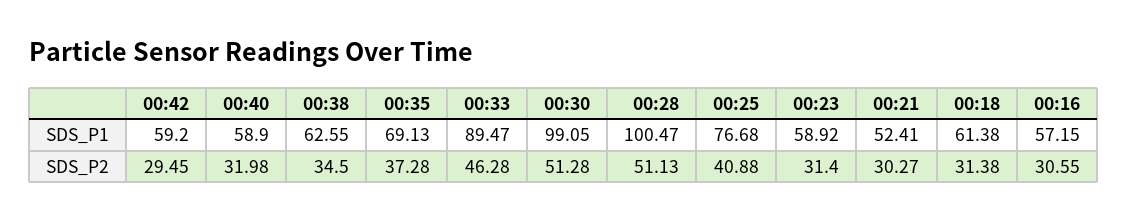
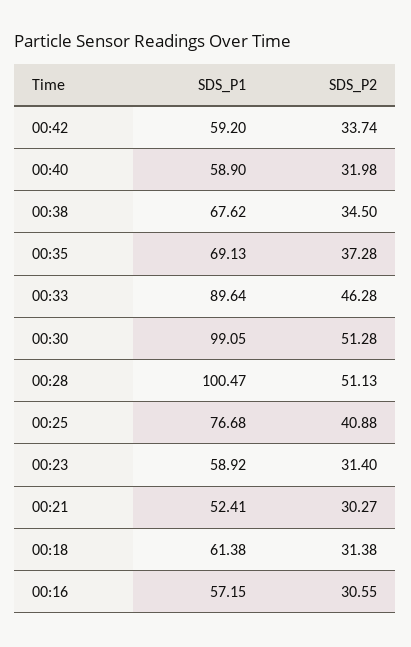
  {
    "00:42": {
      "SDS_P1": 59.2,
-     "SDS_P2": 29.45
+     "SDS_P2": 33.74
    },
    "00:40": {
      "SDS_P1": 58.9,
      "SDS_P2": 31.98
    },
    "00:38": {
-     "SDS_P1": 62.55,
+     "SDS_P1": 67.62,
      "SDS_P2": 34.5
    },
    "00:35": {
      "SDS_P1": 69.13,
      "SDS_P2": 37.28
    },
    "00:33": {
-     "SDS_P1": 89.47,
+     "SDS_P1": 89.64,
      "SDS_P2": 46.28
    },
    "00:30": {
      "SDS_P1": 99.05,
      "SDS_P2": 51.28
    },
    "00:28": {
      "SDS_P1": 100.47,
      "SDS_P2": 51.13
    },
    "00:25": {
      "SDS_P1": 76.68,
      "SDS_P2": 40.88
    },
    "00:23": {
      "SDS_P1": 58.92,
      "SDS_P2": 31.4
    },
    "00:21": {
      "SDS_P1": 52.41,
      "SDS_P2": 30.27
    },
    "00:18": {
      "SDS_P1": 61.38,
      "SDS_P2": 31.38
    },
    "00:16": {
      "SDS_P1": 57.15,
      "SDS_P2": 30.55
    }
  }

